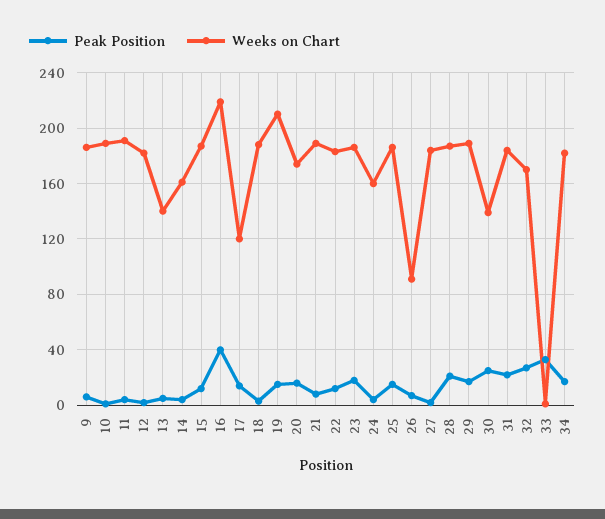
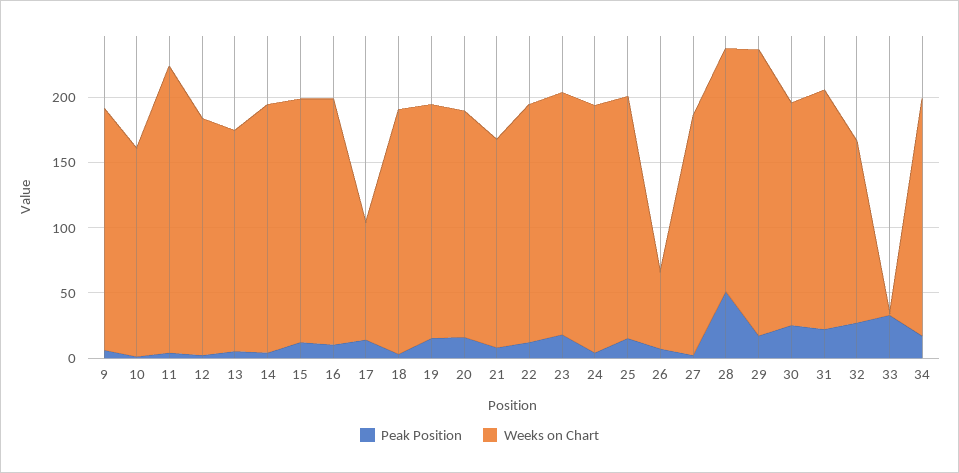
  {
    "Peak Position": {
      "9": 5,
      "10": 0,
      "11": 5,
      "12": 0,
      "13": 5,
      "14": 5,
      "15": 10,
-     "16": 40,
+     "16": 10,
      "17": 15,
      "18": 5,
      "19": 15,
      "20": 15,
      "21": 10,
      "22": 10,
      "23": 20,
      "24": 5,
      "25": 15,
      "26": 5,
      "27": 0,
-     "28": 20,
+     "28": 50,
      "29": 15,
      "30": 25,
      "31": 20,
      "32": 25,
      "33": 35,
      "34": 15
    },
    "Weeks on Chart": {
      "9": 185,
-     "10": 190,
+     "10": 160,
-     "11": 190,
+     "11": 220,
      "12": 180,
-     "13": 140,
+     "13": 170,
-     "14": 160,
+     "14": 190,
      "15": 185,
-     "16": 220,
+     "16": 190,
-     "17": 120,
+     "17": 90,
      "18": 190,
-     "19": 210,
+     "19": 180,
      "20": 175,
-     "21": 190,
+     "21": 160,
      "22": 185,
      "23": 185,
-     "24": 160,
+     "24": 190,
      "25": 185,
-     "26": 90,
+     "26": 60,
      "27": 185,
      "28": 185,
-     "29": 190,
+     "29": 220,
-     "30": 140,
+     "30": 170,
      "31": 185,
-     "32": 170,
+     "32": 140,
      "33": 0,
      "34": 180
    }
  }

